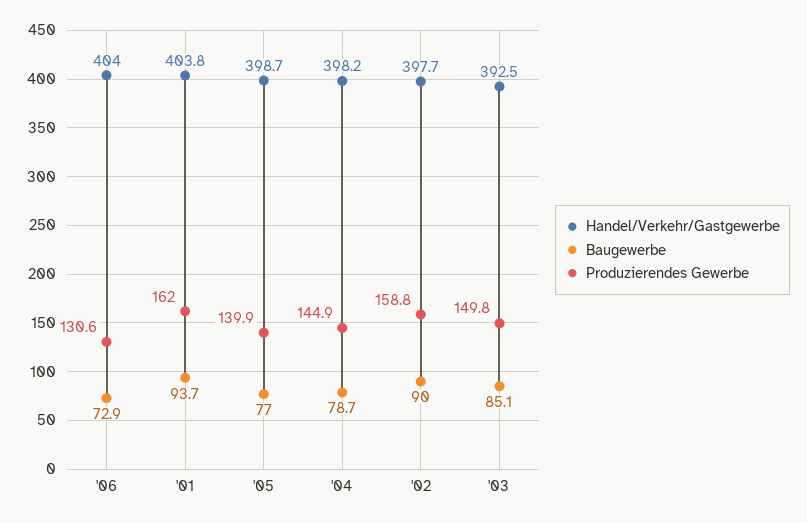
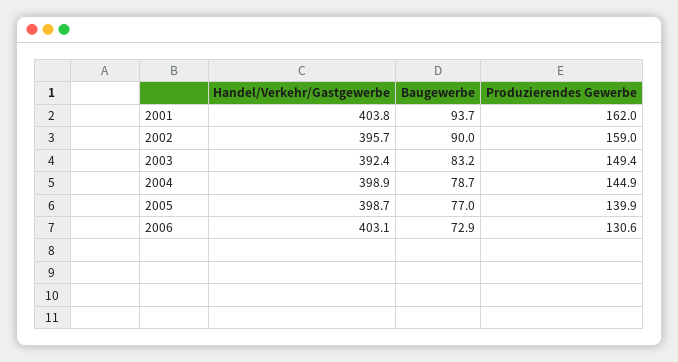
  {
    "Handel/Verkehr/Gastgewerbe": {
-     "'06": 404,
+     "'06": 403.1,
      "'01": 403.8,
      "'05": 398.7,
-     "'04": 398.2,
+     "'04": 398.9,
-     "'02": 397.7,
+     "'02": 395.7,
-     "'03": 392.5
+     "'03": 392.4
    },
    "Baugewerbe": {
      "'06": 72.9,
      "'01": 93.7,
      "'05": 77,
      "'04": 78.7,
      "'02": 90,
-     "'03": 85.1
+     "'03": 83.2
    },
    "Produzierendes Gewerbe": {
      "'06": 130.6,
      "'01": 162,
      "'05": 139.9,
      "'04": 144.9,
-     "'02": 158.8,
+     "'02": 159,
-     "'03": 149.8
+     "'03": 149.4
    }
  }

